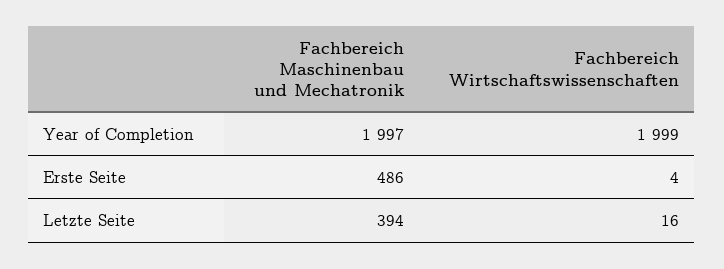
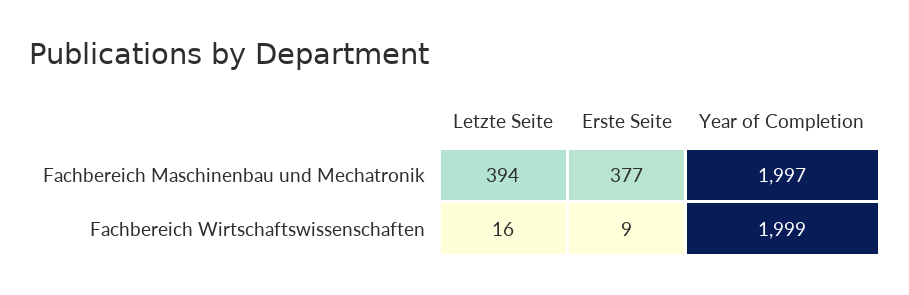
  {
    "Fachbereich Maschinenbau und Mechatronik": {
      "Year of Completion": 1997,
-     "Erste Seite": 486,
+     "Erste Seite": 377,
      "Letzte Seite": 394
    },
    "Fachbereich Wirtschaftswissenschaften": {
      "Year of Completion": 1999,
-     "Erste Seite": 4,
+     "Erste Seite": 9,
      "Letzte Seite": 16
    }
  }

